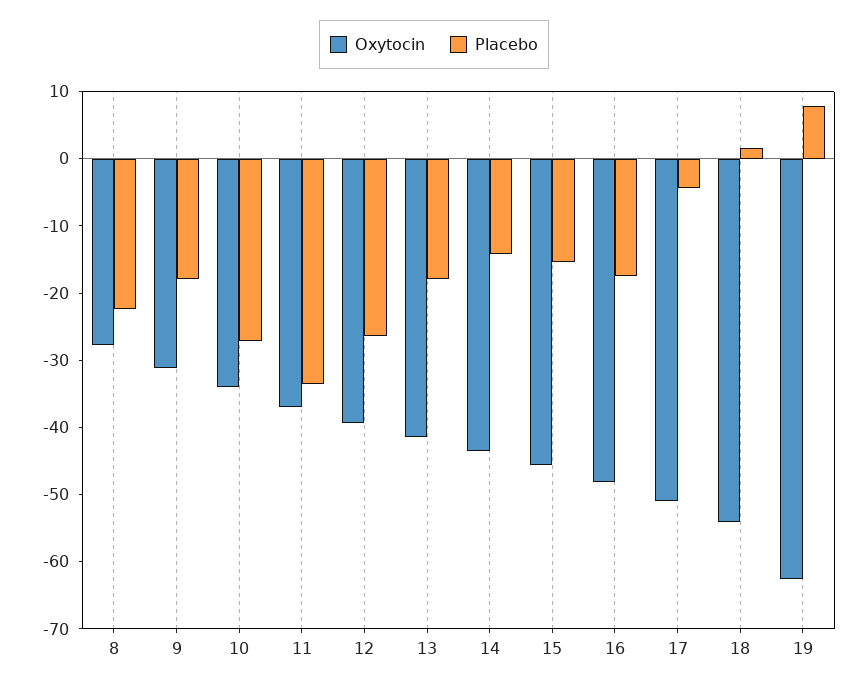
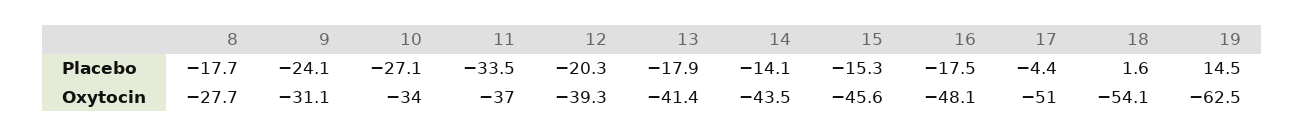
  {
    "Oxytocin": {
      "8": -27.7,
      "9": -31.1,
      "10": -34,
      "11": -37,
      "12": -39.3,
      "13": -41.4,
      "14": -43.5,
      "15": -45.6,
      "16": -48.1,
      "17": -51,
      "18": -54.1,
      "19": -62.5
    },
    "Placebo": {
-     "8": -22,
+     "8": -17.7,
-     "9": -18,
+     "9": -24.1,
      "10": -27.1,
      "11": -33.5,
-     "12": -26,
+     "12": -20.3,
      "13": -17.9,
      "14": -14.1,
      "15": -15.3,
      "16": -17.5,
      "17": -4.4,
      "18": 1.6,
-     "19": 8
+     "19": 14.5
    }
  }

